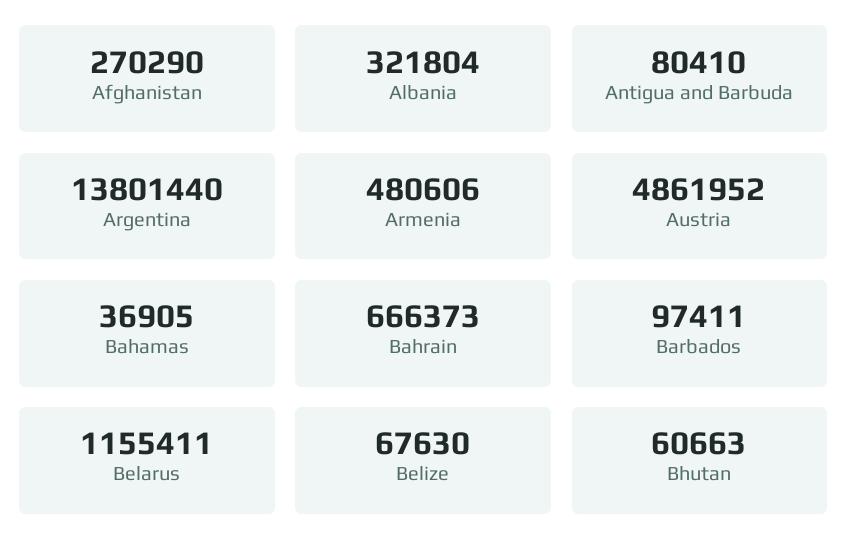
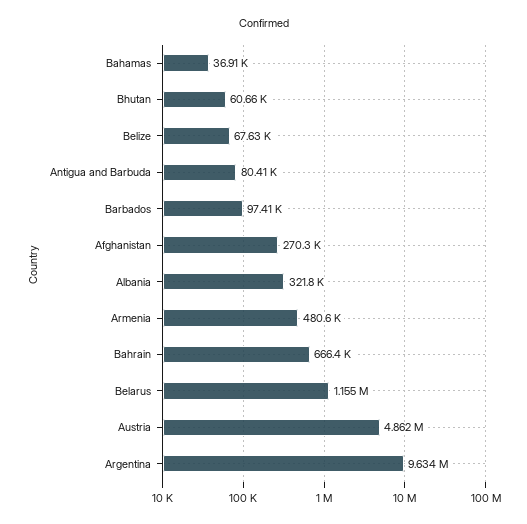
  {
    "Afghanistan": 270290,
    "Albania": 321804,
    "Antigua and Barbuda": 80410,
-   "Argentina": 13801440,
+   "Argentina": 9634000,
    "Armenia": 480606,
    "Austria": 4861952,
    "Bahamas": 36905,
    "Bahrain": 666373,
    "Barbados": 97411,
    "Belarus": 1155411,
    "Belize": 67630,
    "Bhutan": 60663
  }

